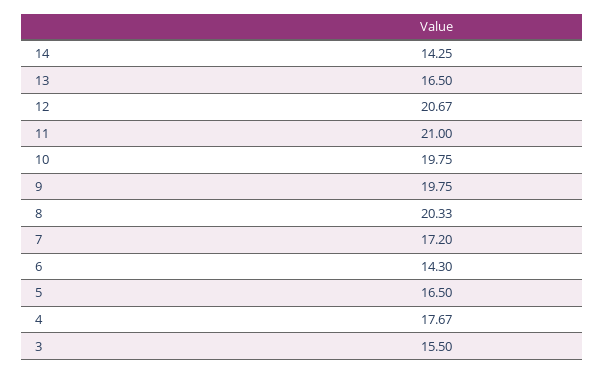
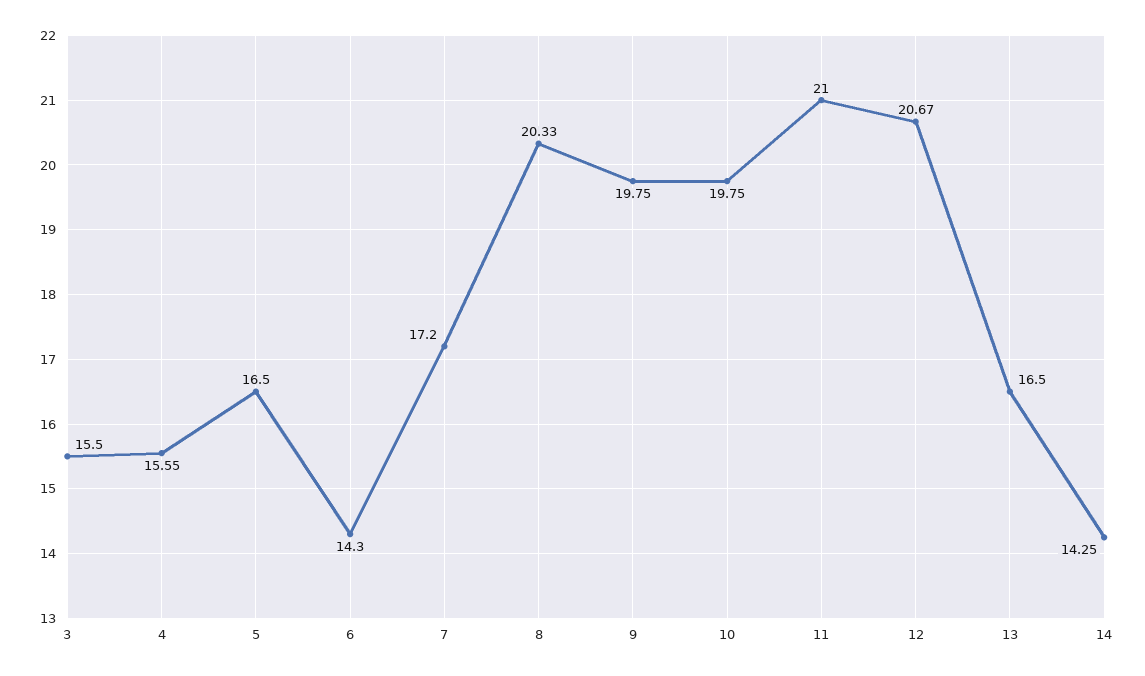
  {
    "14": 14.25,
    "13": 16.5,
    "12": 20.67,
    "11": 21,
    "10": 19.75,
    "9": 19.75,
    "8": 20.33,
    "7": 17.2,
    "6": 14.3,
    "5": 16.5,
-   "4": 17.67,
+   "4": 15.55,
    "3": 15.5
  }

